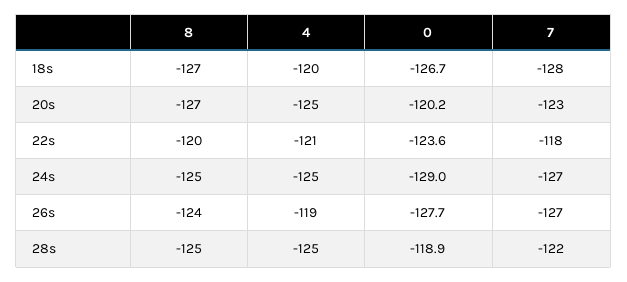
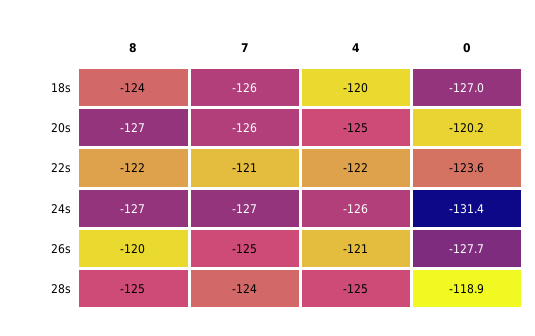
  {
    "8": {
-     "18s": -127,
+     "18s": -124,
      "20s": -127,
-     "22s": -120,
+     "22s": -122,
-     "24s": -125,
+     "24s": -127,
-     "26s": -124,
+     "26s": -120,
      "28s": -125
    },
    "4": {
      "18s": -120,
      "20s": -125,
-     "22s": -121,
+     "22s": -122,
-     "24s": -125,
+     "24s": -126,
-     "26s": -119,
+     "26s": -121,
      "28s": -125
    },
    "0": {
-     "18s": -126.7,
+     "18s": -127,
      "20s": -120.2,
      "22s": -123.6,
-     "24s": -129,
+     "24s": -131.4,
      "26s": -127.7,
      "28s": -118.9
    },
    "7": {
-     "18s": -128,
+     "18s": -126,
-     "20s": -123,
+     "20s": -126,
-     "22s": -118,
+     "22s": -121,
      "24s": -127,
-     "26s": -127,
+     "26s": -125,
-     "28s": -122
+     "28s": -124
    }
  }

